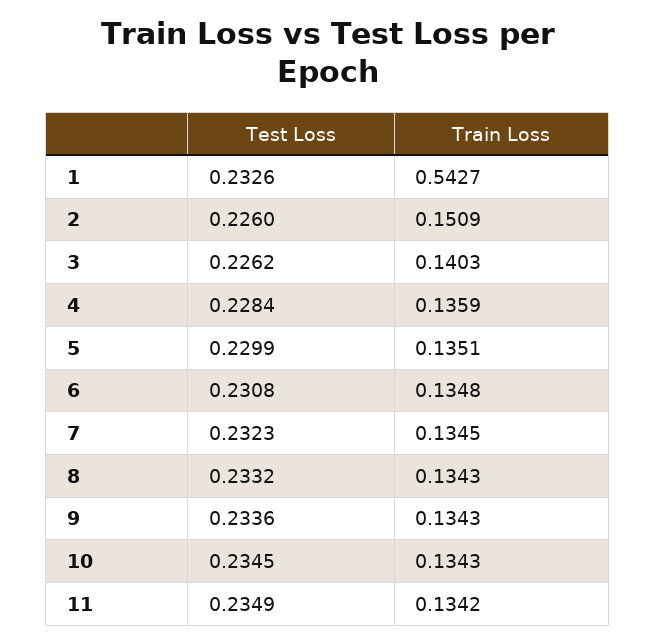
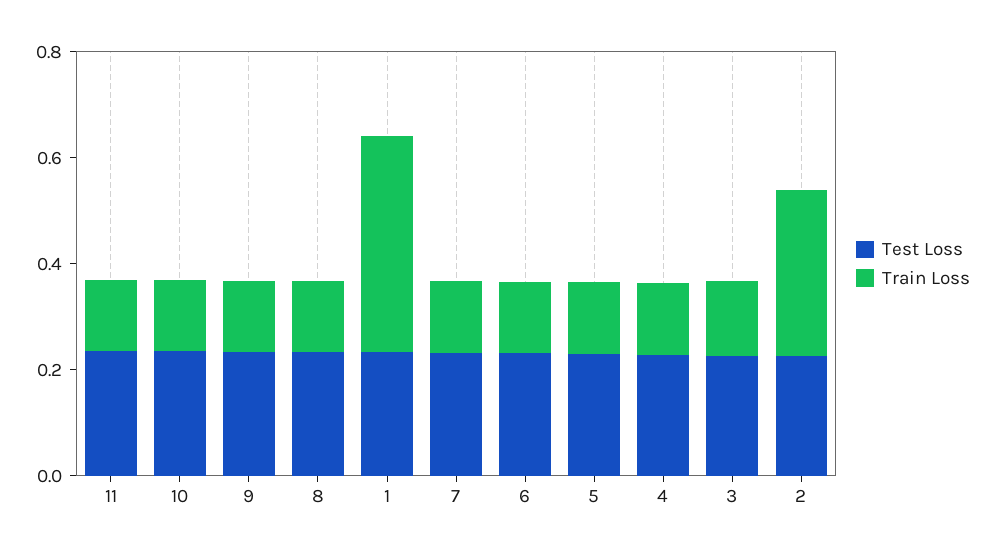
  {
    "Test Loss": {
      "1": 0.2326,
      "2": 0.226,
      "3": 0.2262,
      "4": 0.2284,
      "5": 0.2299,
      "6": 0.2308,
      "7": 0.2323,
      "8": 0.2332,
      "9": 0.2336,
      "10": 0.2345,
      "11": 0.2349
    },
    "Train Loss": {
-     "1": 0.5427,
+     "1": 0.4,
-     "2": 0.1509,
+     "2": 0.3,
      "3": 0.1403,
      "4": 0.1359,
      "5": 0.1351,
      "6": 0.1348,
      "7": 0.1345,
      "8": 0.1343,
      "9": 0.1343,
      "10": 0.1343,
      "11": 0.1342
    }
  }

